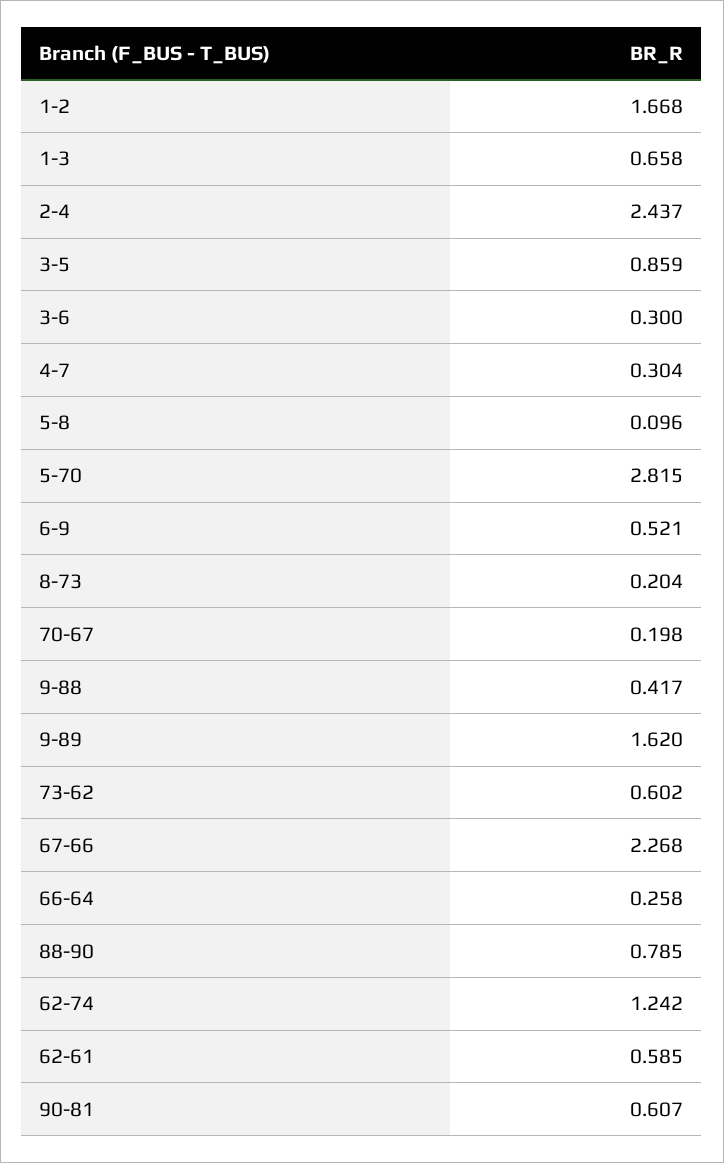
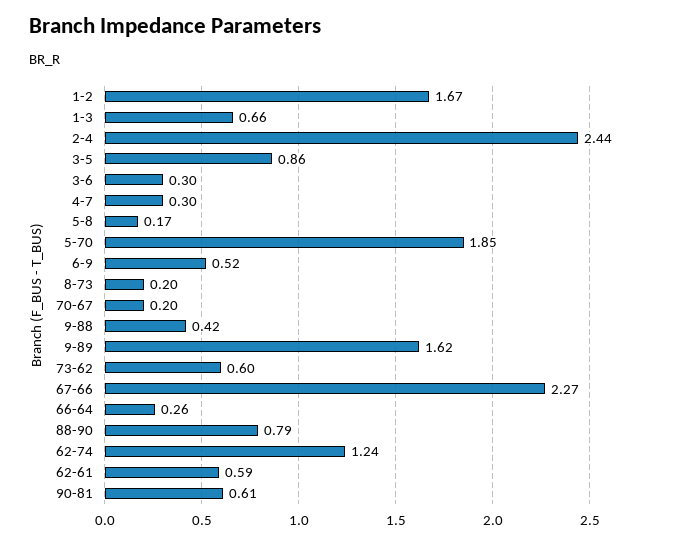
  {
    "1-2": 1.668,
    "1-3": 0.658,
    "2-4": 2.437,
    "3-5": 0.859,
    "3-6": 0.3,
    "4-7": 0.304,
-   "5-8": 0.096,
+   "5-8": 0.17,
-   "5-70": 2.815,
+   "5-70": 1.85,
    "6-9": 0.521,
    "8-73": 0.204,
    "70-67": 0.198,
    "9-88": 0.417,
    "9-89": 1.62,
    "73-62": 0.602,
    "67-66": 2.268,
    "66-64": 0.258,
    "88-90": 0.785,
    "62-74": 1.242,
    "62-61": 0.585,
    "90-81": 0.607
  }

